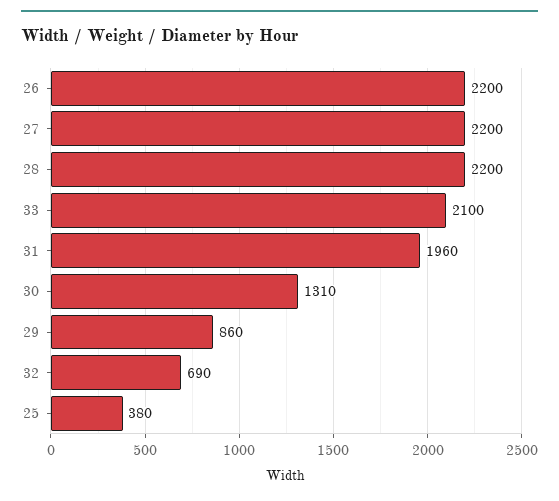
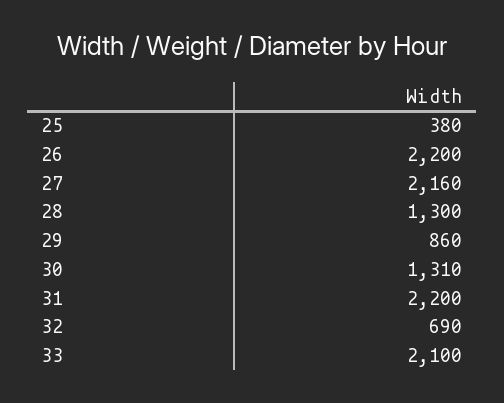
  {
    "26": 2200,
-   "27": 2200,
+   "27": 2160,
-   "28": 2200,
+   "28": 1300,
    "33": 2100,
-   "31": 1960,
+   "31": 2200,
    "30": 1310,
    "29": 860,
    "32": 690,
    "25": 380
  }

